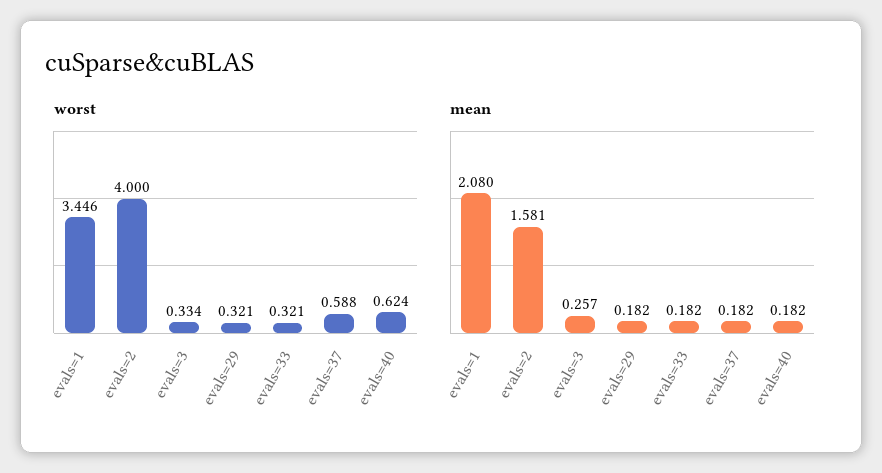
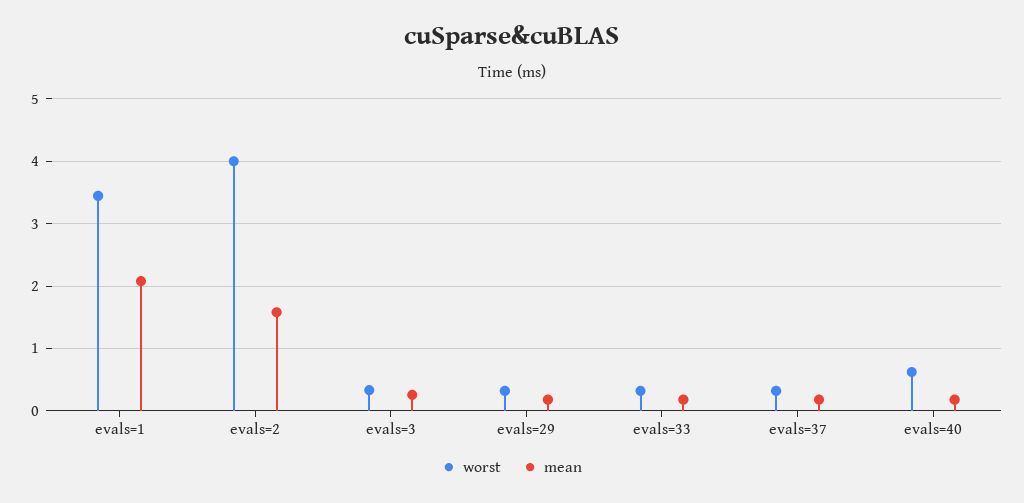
  {
    "worst": {
      "evals=1": 3.446,
      "evals=2": 4,
      "evals=3": 0.334,
      "evals=29": 0.321,
      "evals=33": 0.321,
-     "evals=37": 0.588,
+     "evals=37": 0.3,
      "evals=40": 0.624
    },
    "mean": {
      "evals=1": 2.08,
      "evals=2": 1.581,
      "evals=3": 0.257,
      "evals=29": 0.182,
      "evals=33": 0.182,
      "evals=37": 0.182,
      "evals=40": 0.182
    }
  }

